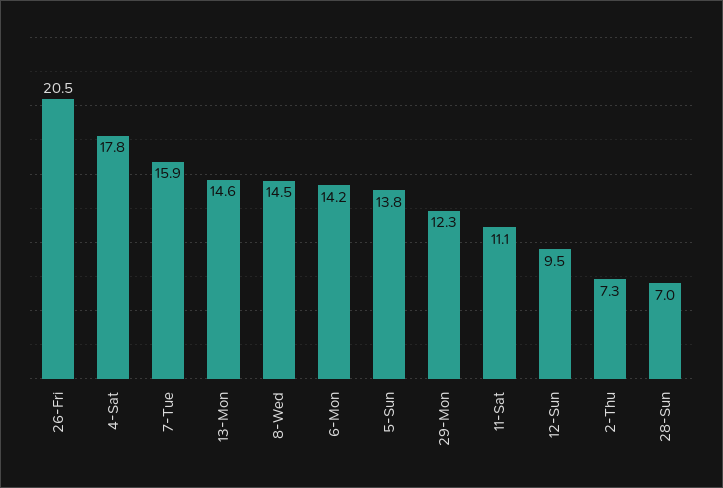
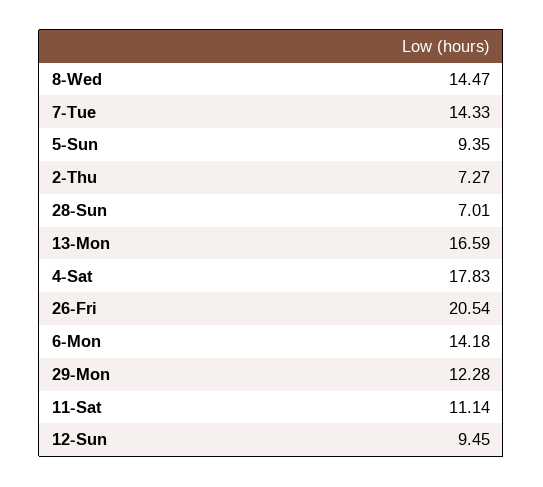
  {
    "26-Fri": 20.54,
    "4-Sat": 17.83,
-   "7-Tue": 15.9,
+   "7-Tue": 14.33,
-   "13-Mon": 14.6,
+   "13-Mon": 16.59,
    "8-Wed": 14.47,
    "6-Mon": 14.18,
-   "5-Sun": 13.8,
+   "5-Sun": 9.35,
    "29-Mon": 12.28,
    "11-Sat": 11.14,
    "12-Sun": 9.45,
    "2-Thu": 7.27,
    "28-Sun": 7.01
  }

